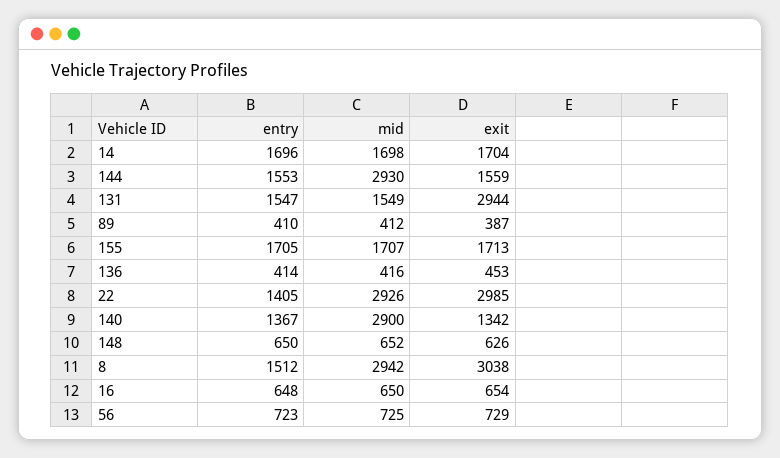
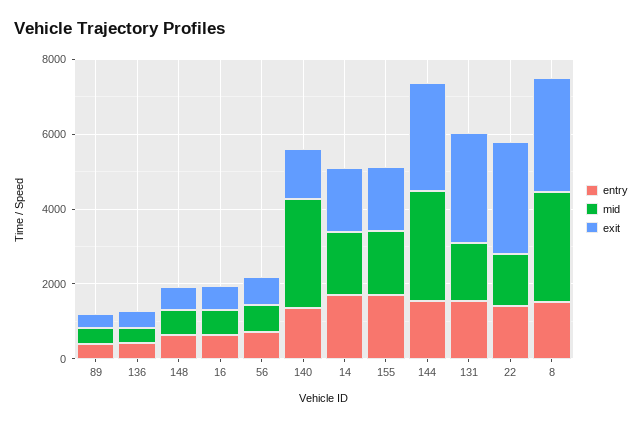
  {
    "entry": {
      "14": 1696,
      "144": 1553,
      "131": 1547,
      "89": 410,
      "155": 1705,
      "136": 414,
      "22": 1405,
      "140": 1367,
      "148": 650,
      "8": 1512,
      "16": 648,
      "56": 723
    },
    "mid": {
      "14": 1698,
      "144": 2930,
      "131": 1549,
      "89": 412,
      "155": 1707,
      "136": 416,
-     "22": 2926,
+     "22": 1500,
      "140": 2900,
      "148": 652,
      "8": 2942,
      "16": 650,
      "56": 725
    },
    "exit": {
      "14": 1704,
-     "144": 1559,
+     "144": 3000,
      "131": 2944,
      "89": 387,
      "155": 1713,
      "136": 453,
      "22": 2985,
      "140": 1342,
      "148": 626,
      "8": 3038,
      "16": 654,
      "56": 729
    }
  }

